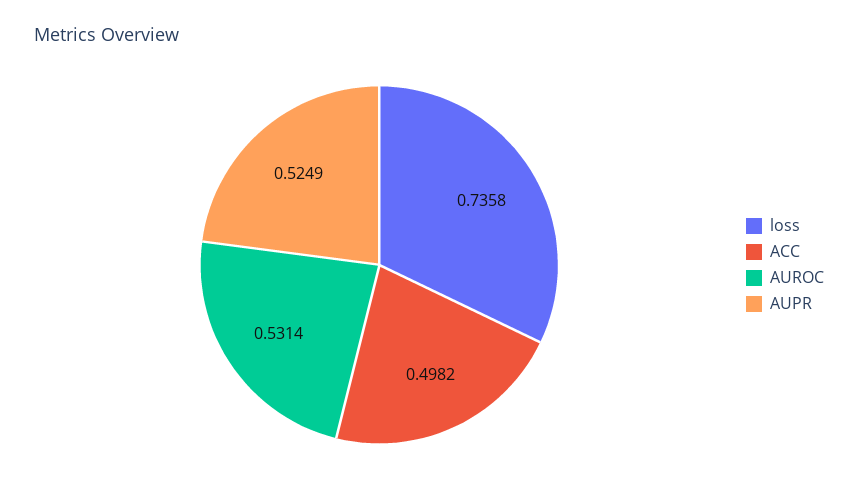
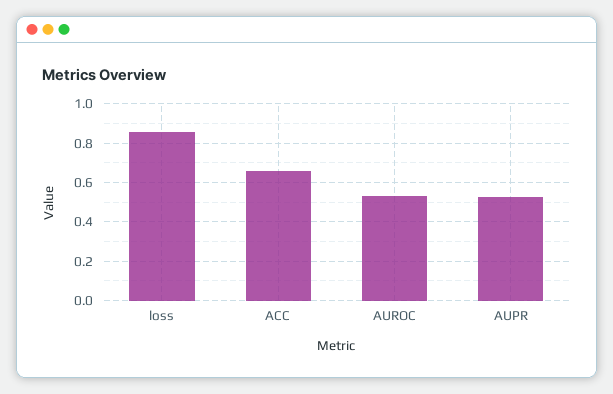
  {
-   "loss": 0.7358,
+   "loss": 0.85,
-   "ACC": 0.4982,
+   "ACC": 0.65,
    "AUROC": 0.5314,
    "AUPR": 0.5249
  }

